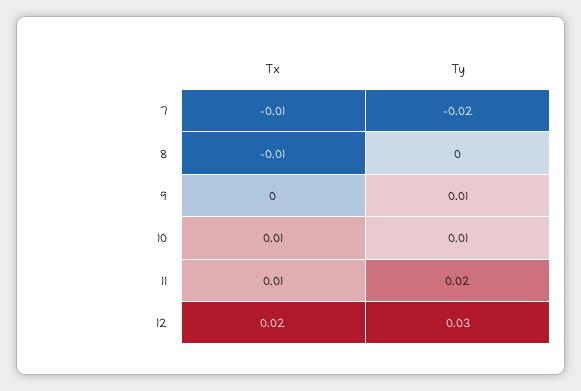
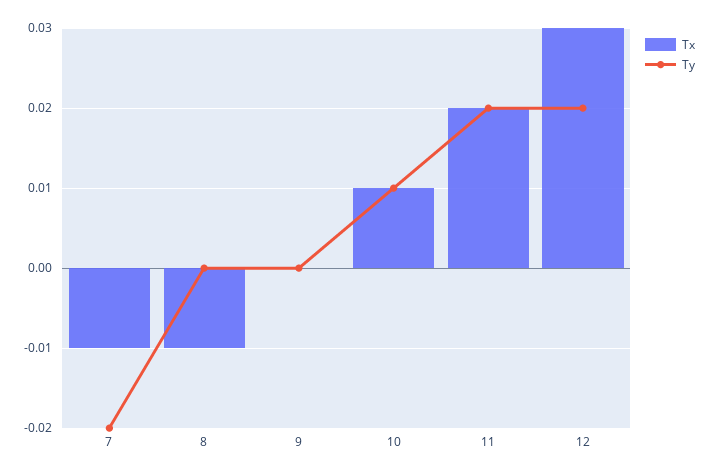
  {
    "Tx": {
      "7": -0.01,
      "8": -0.01,
      "9": 0,
      "10": 0.01,
-     "11": 0.01,
+     "11": 0.02,
-     "12": 0.02
+     "12": 0.03
    },
    "Ty": {
      "7": -0.02,
      "8": 0,
-     "9": 0.01,
+     "9": 0,
      "10": 0.01,
      "11": 0.02,
-     "12": 0.03
+     "12": 0.02
    }
  }

